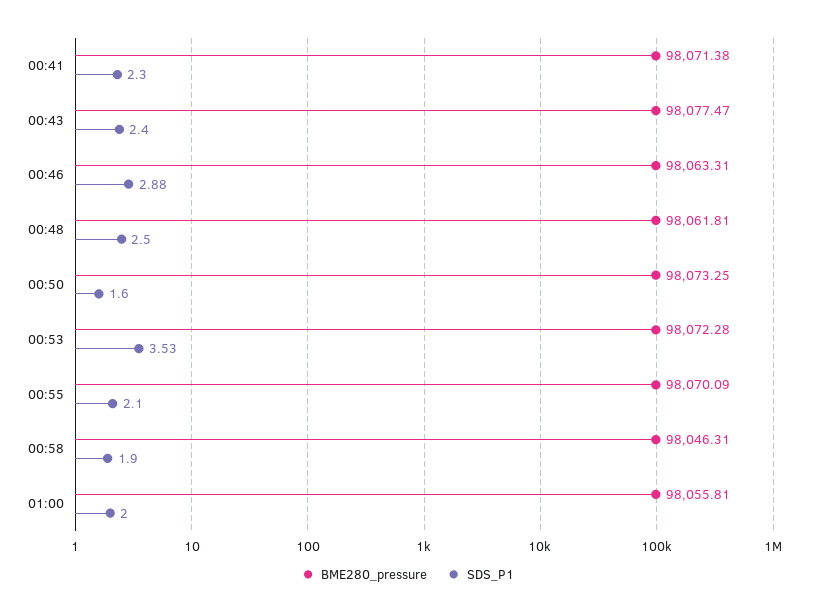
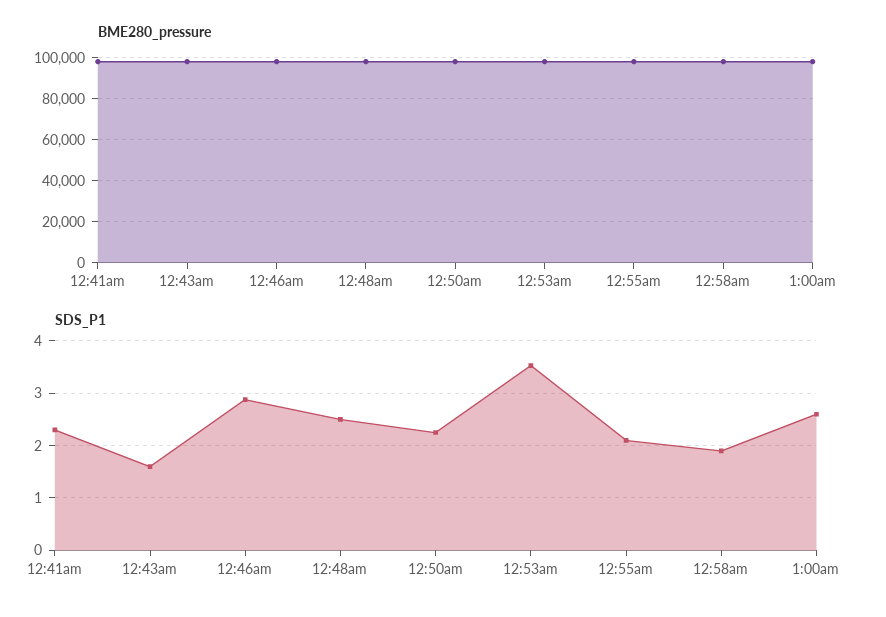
  {
    "BME280_pressure": {
      "00:41": 98071.38,
      "00:43": 98077.47,
      "00:46": 98063.31,
      "00:48": 98061.81,
      "00:50": 98073.25,
      "00:53": 98072.28,
      "00:55": 98070.09,
      "00:58": 98046.31,
      "01:00": 98055.81
    },
    "SDS_P1": {
      "00:41": 2.3,
-     "00:43": 2.4,
+     "00:43": 1.6,
      "00:46": 2.88,
      "00:48": 2.5,
-     "00:50": 1.6,
+     "00:50": 2.2,
      "00:53": 3.53,
      "00:55": 2.1,
      "00:58": 1.9,
-     "01:00": 2
+     "01:00": 2.6
    }
  }

